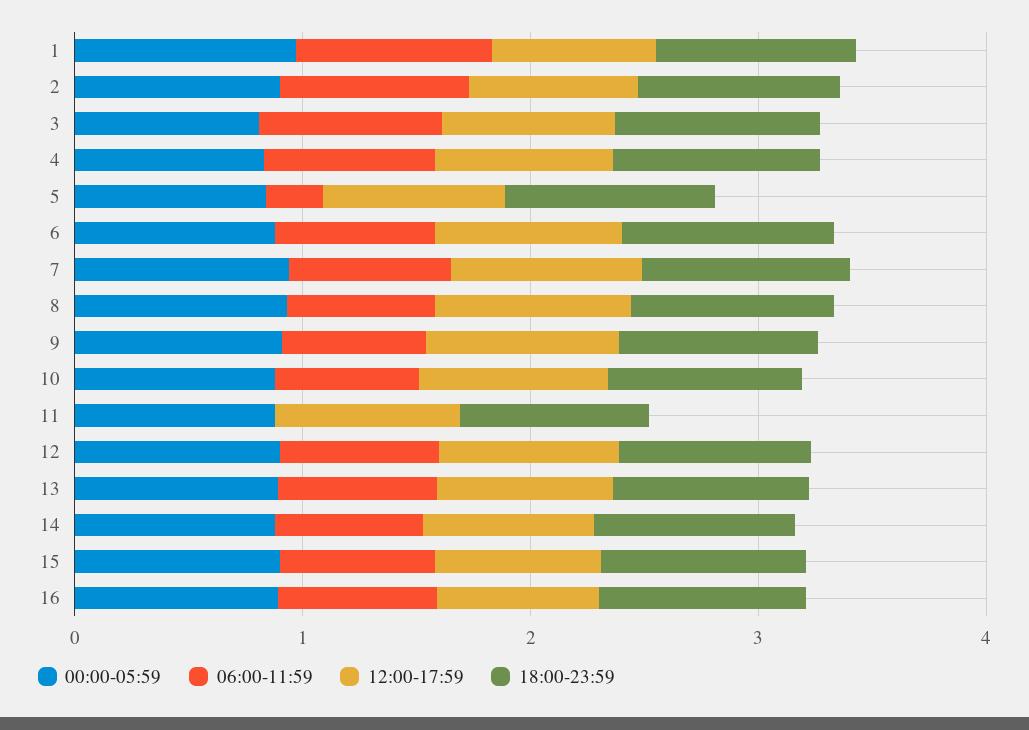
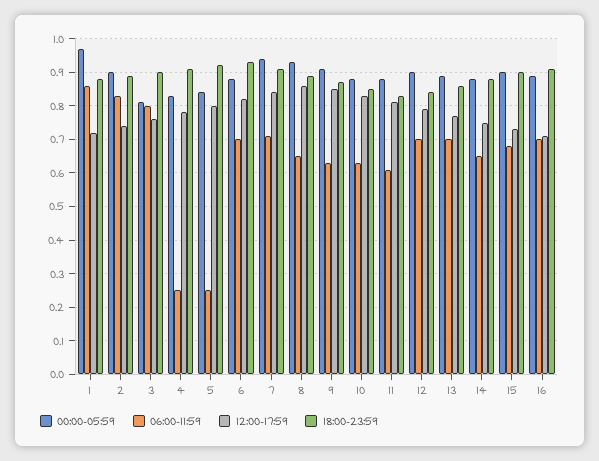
  {
    "00:00-05:59": {
      "1": 0.95,
      "2": 0.9,
      "3": 0.8,
      "4": 0.85,
      "5": 0.85,
      "6": 0.9,
      "7": 0.95,
      "8": 0.95,
      "9": 0.9,
      "10": 0.9,
      "11": 0.9,
      "12": 0.9,
      "13": 0.9,
      "14": 0.9,
      "15": 0.9,
      "16": 0.9
    },
    "06:00-11:59": {
      "1": 0.85,
      "2": 0.85,
      "3": 0.8,
-     "4": 0.8,
+     "4": 0.25,
      "5": 0.25,
      "6": 0.7,
      "7": 0.7,
      "8": 0.65,
      "9": 0.65,
      "10": 0.65,
-     "11": 0,
+     "11": 0.6,
      "12": 0.7,
      "13": 0.7,
      "14": 0.65,
      "15": 0.7,
      "16": 0.7
    },
    "12:00-17:59": {
      "1": 0.7,
      "2": 0.75,
      "3": 0.75,
      "4": 0.8,
      "5": 0.8,
      "6": 0.8,
      "7": 0.85,
      "8": 0.85,
      "9": 0.85,
      "10": 0.85,
      "11": 0.8,
      "12": 0.8,
      "13": 0.75,
      "14": 0.75,
      "15": 0.75,
      "16": 0.7
    },
    "18:00-23:59": {
      "1": 0.9,
      "2": 0.9,
      "3": 0.9,
      "4": 0.9,
      "5": 0.9,
      "6": 0.95,
      "7": 0.9,
      "8": 0.9,
      "9": 0.85,
      "10": 0.85,
      "11": 0.85,
      "12": 0.85,
      "13": 0.85,
      "14": 0.9,
      "15": 0.9,
      "16": 0.9
    }
  }

